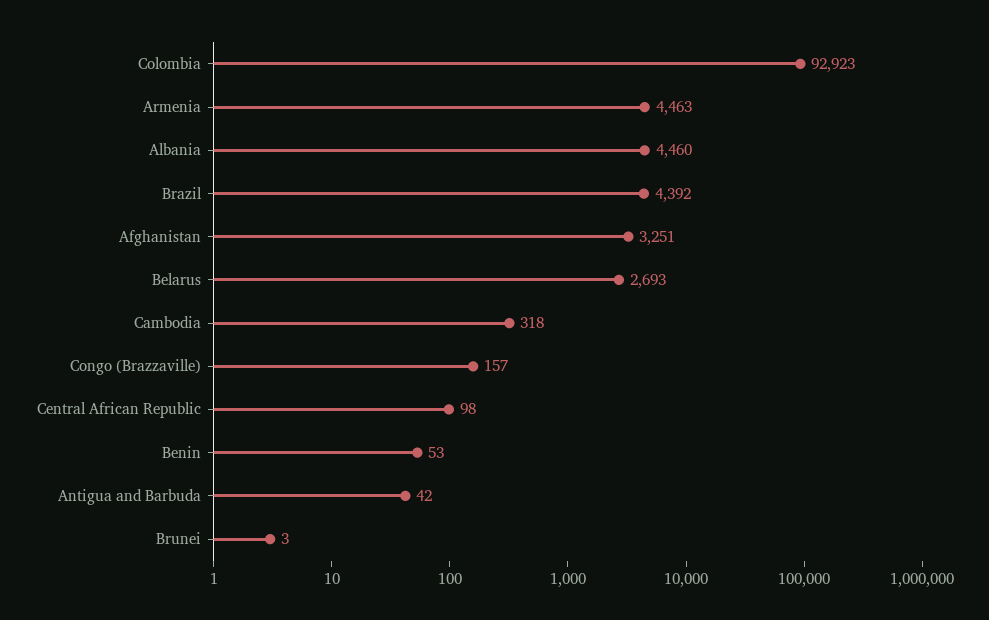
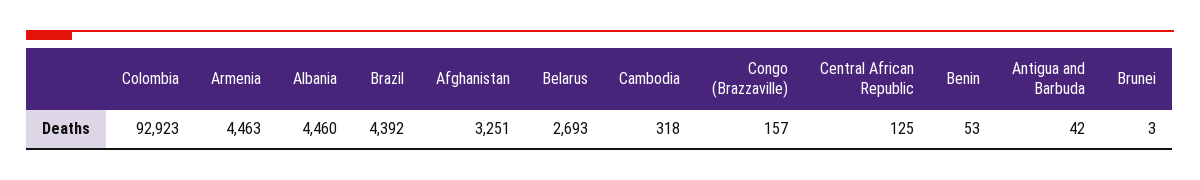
  {
    "Colombia": 92923,
    "Armenia": 4463,
    "Albania": 4460,
    "Brazil": 4392,
    "Afghanistan": 3251,
    "Belarus": 2693,
    "Cambodia": 318,
    "Congo (Brazzaville)": 157,
-   "Central African Republic": 98,
+   "Central African Republic": 125,
    "Benin": 53,
    "Antigua and Barbuda": 42,
    "Brunei": 3
  }

